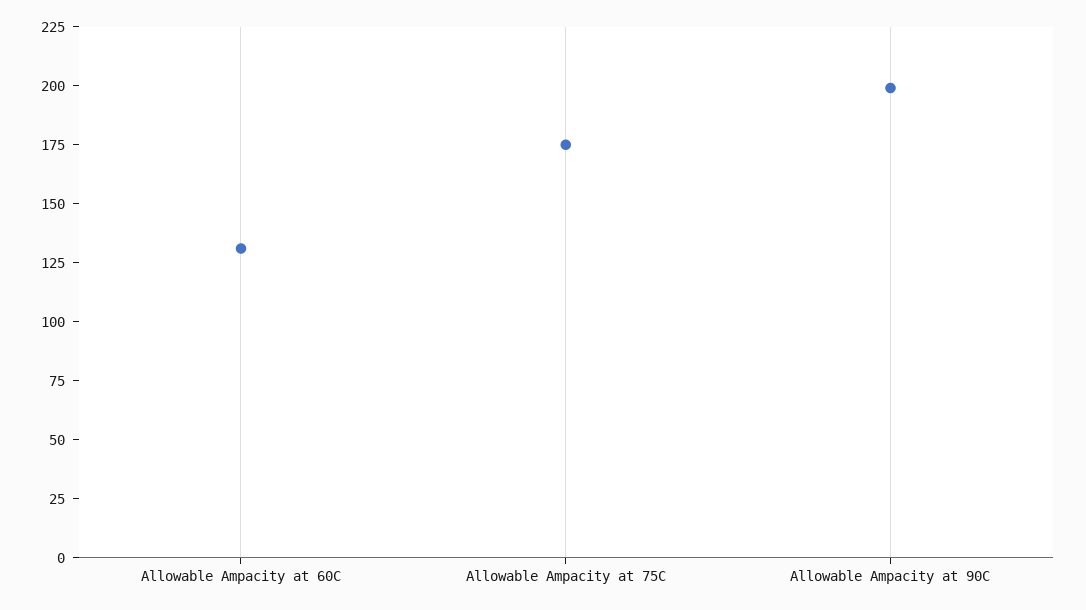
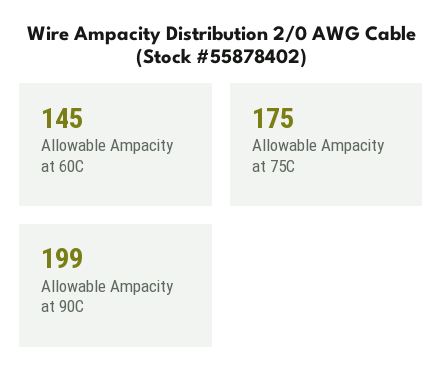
  {
-   "Allowable Ampacity at 60C": 130,
+   "Allowable Ampacity at 60C": 145,
    "Allowable Ampacity at 75C": 175,
    "Allowable Ampacity at 90C": 199
  }

